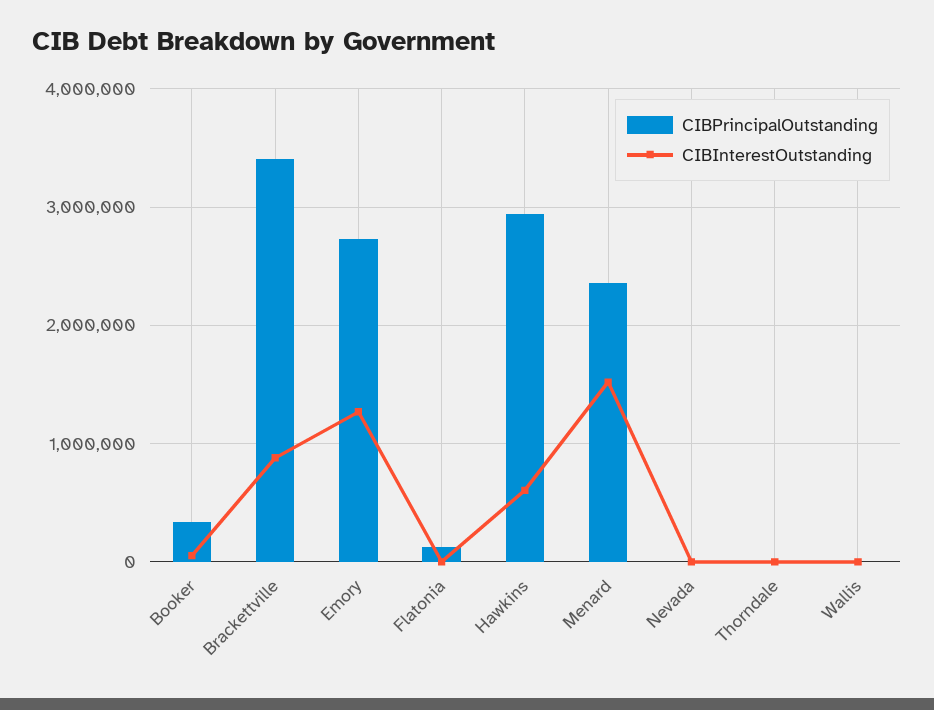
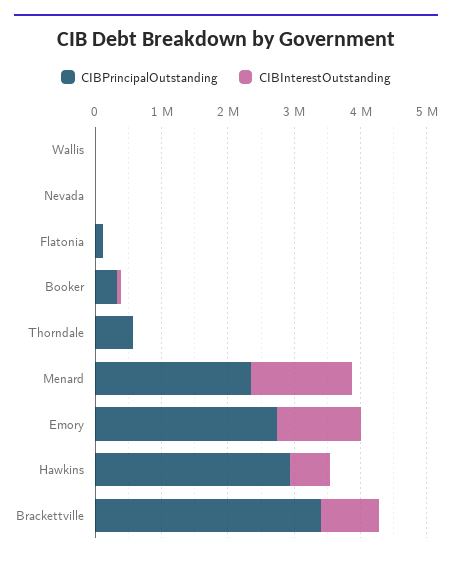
  {
    "CIBPrincipalOutstanding": {
      "Booker": 300000,
      "Brackettville": 3400000,
      "Emory": 2700000,
      "Flatonia": 100000,
      "Hawkins": 2900000,
      "Menard": 2400000,
      "Nevada": 0,
-     "Thorndale": 0,
+     "Thorndale": 600000,
      "Wallis": 0
    },
    "CIBInterestOutstanding": {
      "Booker": 100000,
      "Brackettville": 900000,
      "Emory": 1300000,
      "Flatonia": 0,
      "Hawkins": 600000,
      "Menard": 1500000,
      "Nevada": 0,
      "Thorndale": 0,
      "Wallis": 0
    }
  }

